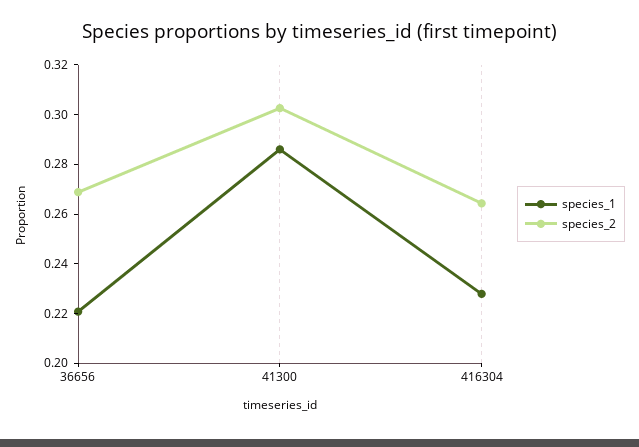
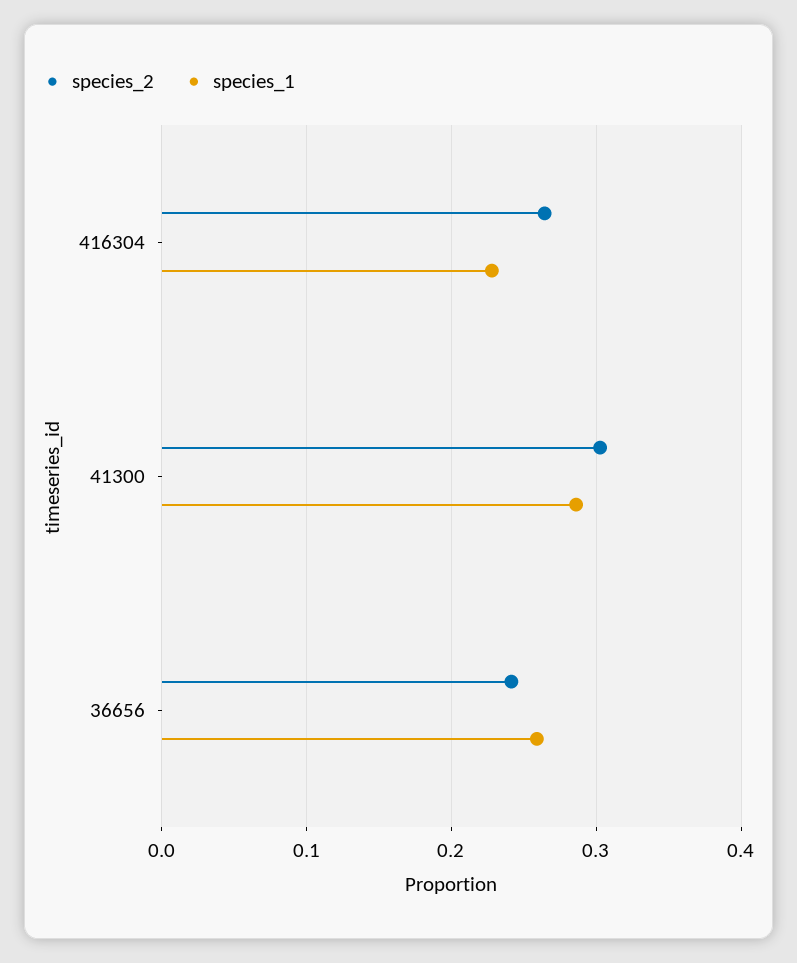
  {
    "species_1": {
-     "36656": 0.22,
+     "36656": 0.26,
      "41300": 0.285,
      "416304": 0.23
    },
    "species_2": {
-     "36656": 0.27,
+     "36656": 0.24,
      "41300": 0.305,
      "416304": 0.265
    }
  }

